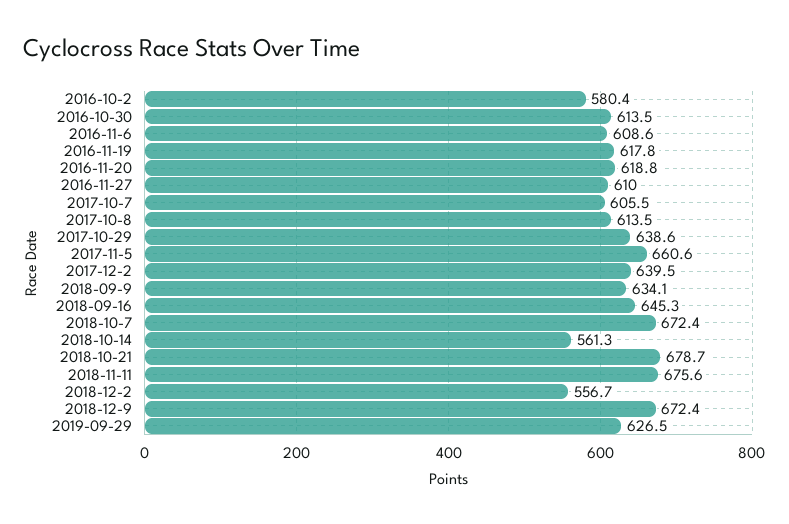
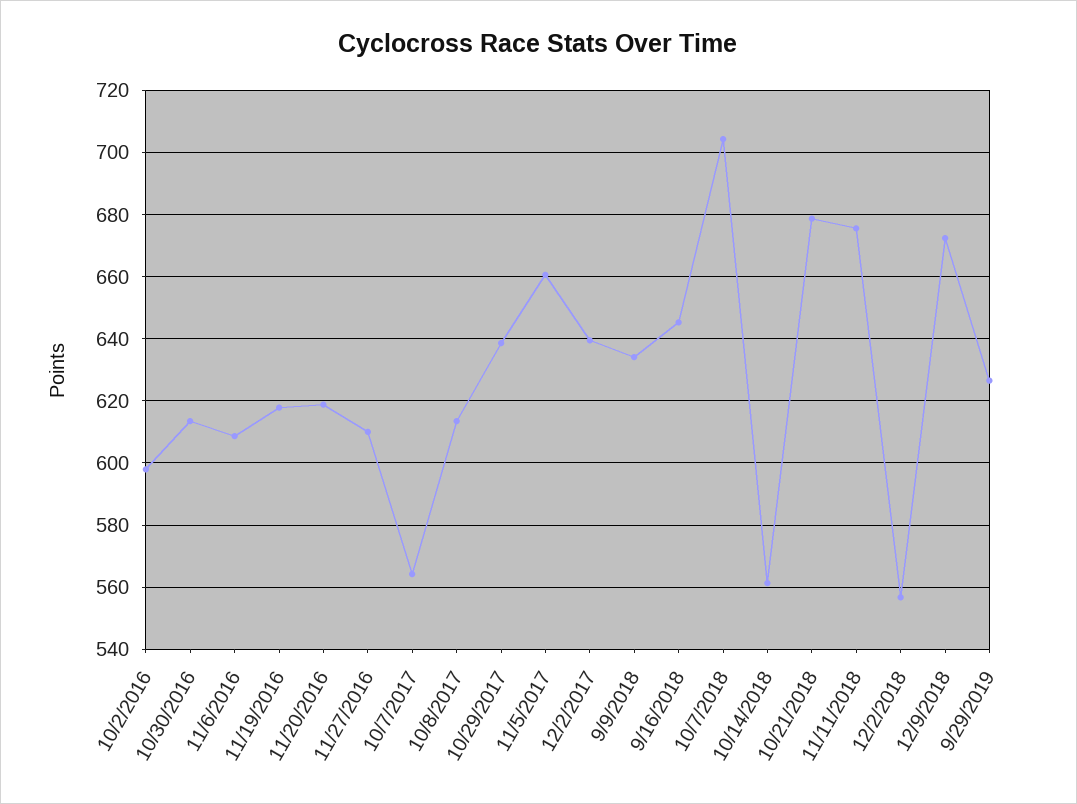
  {
-   "2016-10-2": 580.4,
+   "2016-10-2": 598,
    "2016-10-30": 613.5,
    "2016-11-6": 608.6,
    "2016-11-19": 617.8,
    "2016-11-20": 618.8,
    "2016-11-27": 610,
-   "2017-10-7": 605.5,
+   "2017-10-7": 564,
    "2017-10-8": 613.5,
    "2017-10-29": 638.6,
    "2017-11-5": 660.6,
    "2017-12-2": 639.5,
    "2018-09-9": 634.1,
    "2018-09-16": 645.3,
-   "2018-10-7": 672.4,
+   "2018-10-7": 704,
    "2018-10-14": 561.3,
    "2018-10-21": 678.7,
    "2018-11-11": 675.6,
    "2018-12-2": 556.7,
    "2018-12-9": 672.4,
    "2019-09-29": 626.5
  }

